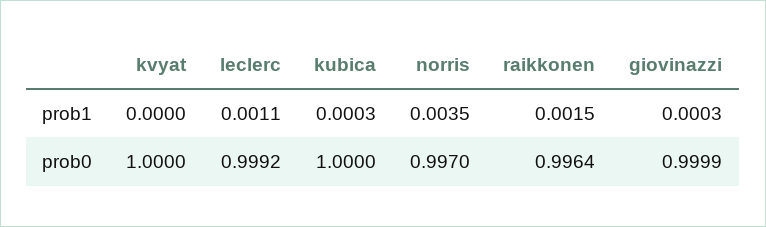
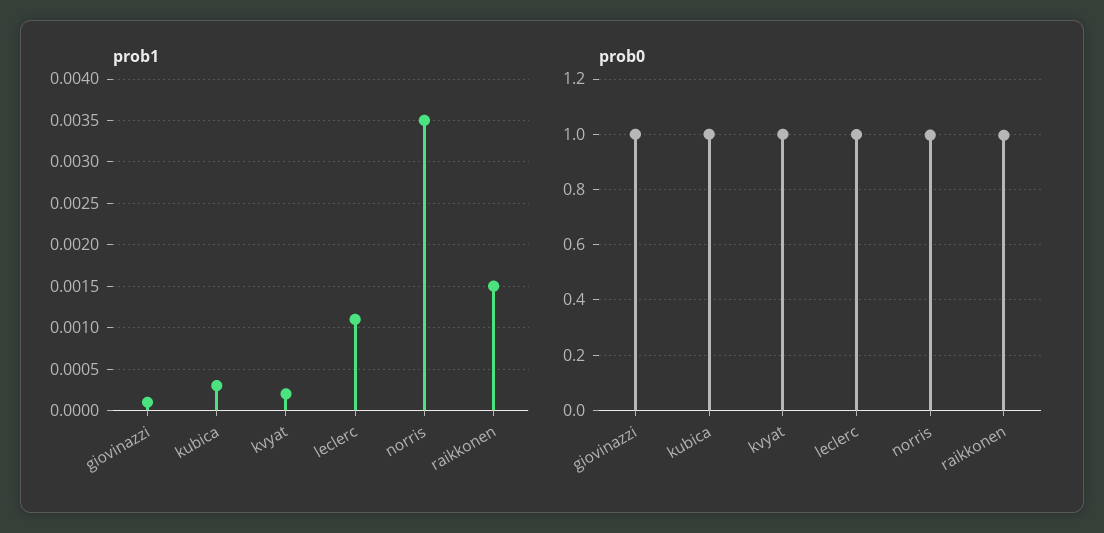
  {
    "prob1": {
-     "kvyat": 0,
+     "kvyat": 0.0002,
      "leclerc": 0.0011,
      "kubica": 0.0003,
      "norris": 0.0035,
      "raikkonen": 0.0015,
-     "giovinazzi": 0.0003
+     "giovinazzi": 0.0001
    },
    "prob0": {
      "kvyat": 1,
      "leclerc": 0.9992,
      "kubica": 1,
      "norris": 0.997,
      "raikkonen": 0.9964,
      "giovinazzi": 0.9999
    }
  }

